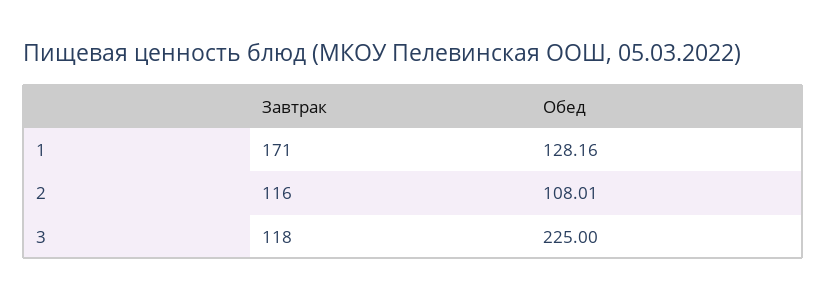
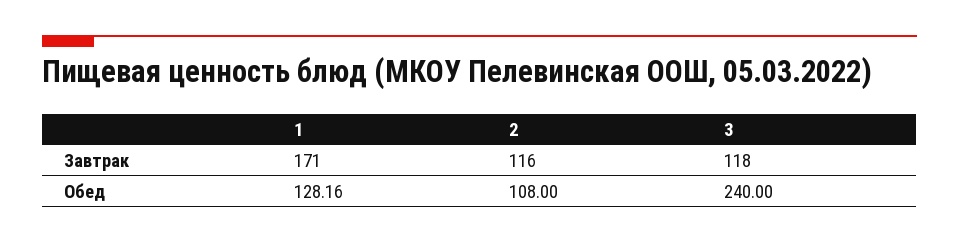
  {
    "Завтрак": {
      "1": 171,
      "2": 116,
      "3": 118
    },
    "Обед": {
      "1": 128.16,
-     "2": 108.01,
+     "2": 108,
-     "3": 225
+     "3": 240
    }
  }

